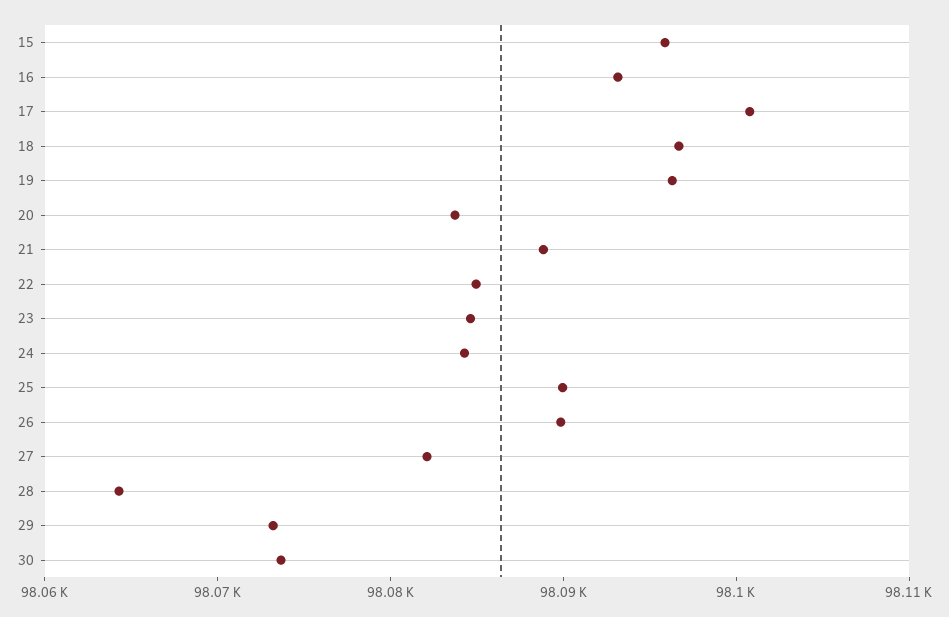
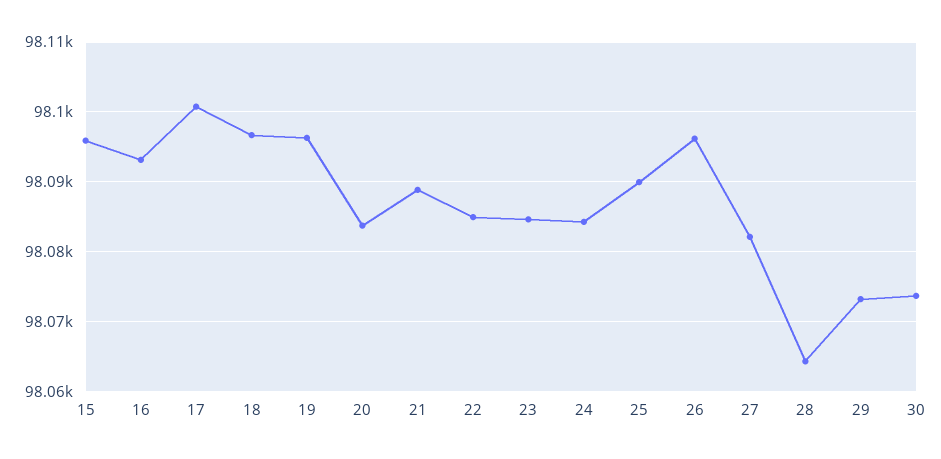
  {
    "15": 98096,
    "16": 98093,
    "17": 98101,
    "18": 98097,
    "19": 98096,
    "20": 98084,
    "21": 98089,
    "22": 98085,
    "23": 98085,
    "24": 98084,
    "25": 98090,
-   "26": 98090,
+   "26": 98096,
    "27": 98082,
    "28": 98064,
    "29": 98073,
    "30": 98074
  }

